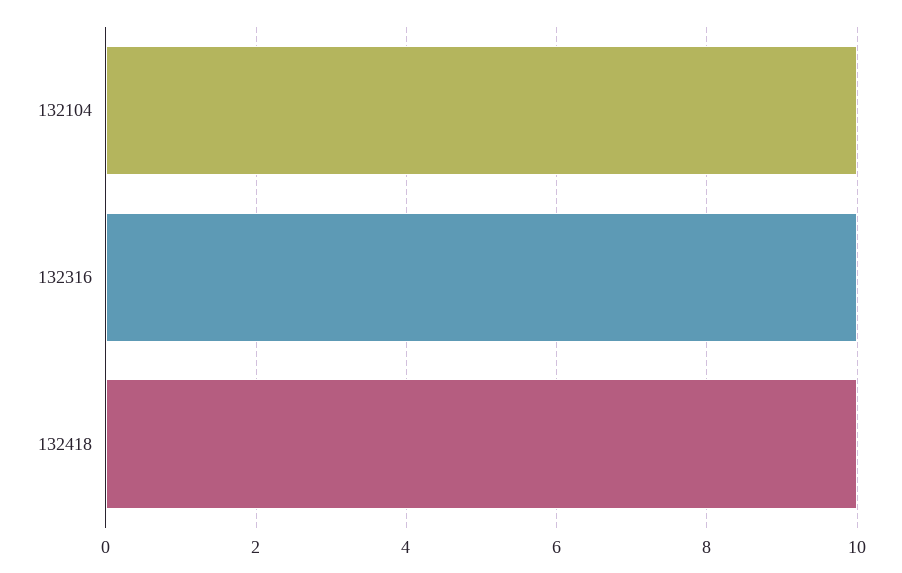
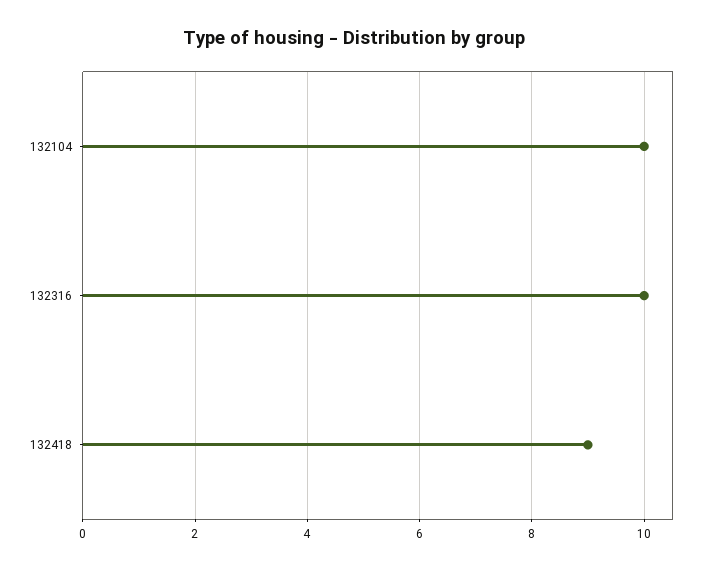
  {
    "132104": 10,
    "132316": 10,
-   "132418": 10
+   "132418": 9
  }

